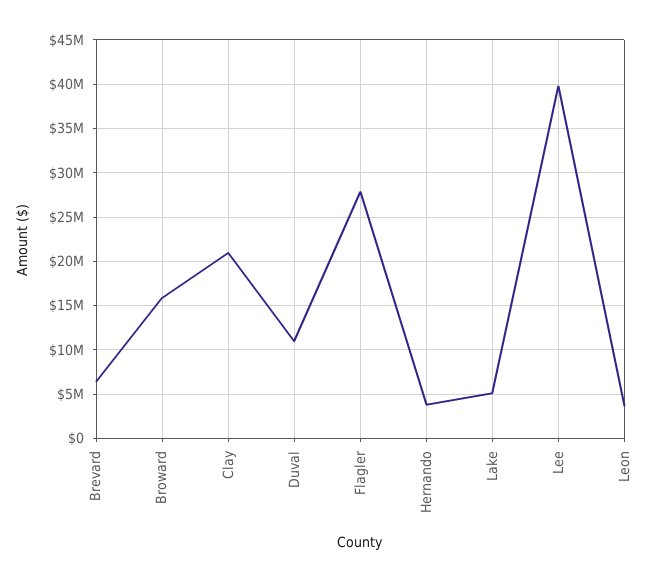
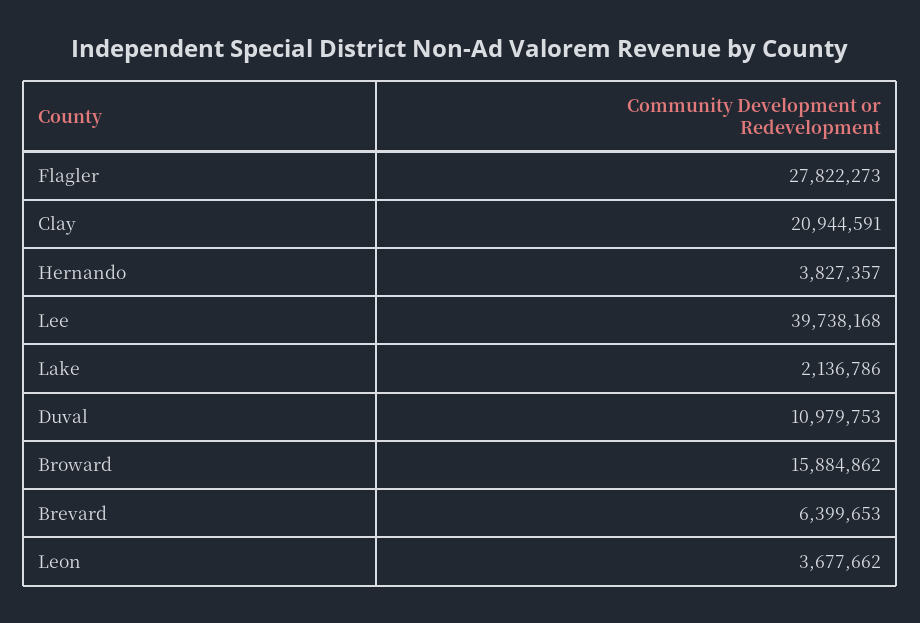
  {
    "Brevard": 6399653,
    "Broward": 15884862,
    "Clay": 20944591,
    "Duval": 10979753,
    "Flagler": 27822273,
    "Hernando": 3827357,
-   "Lake": 5000000,
+   "Lake": 2136786,
    "Lee": 39738168,
    "Leon": 3677662
  }

